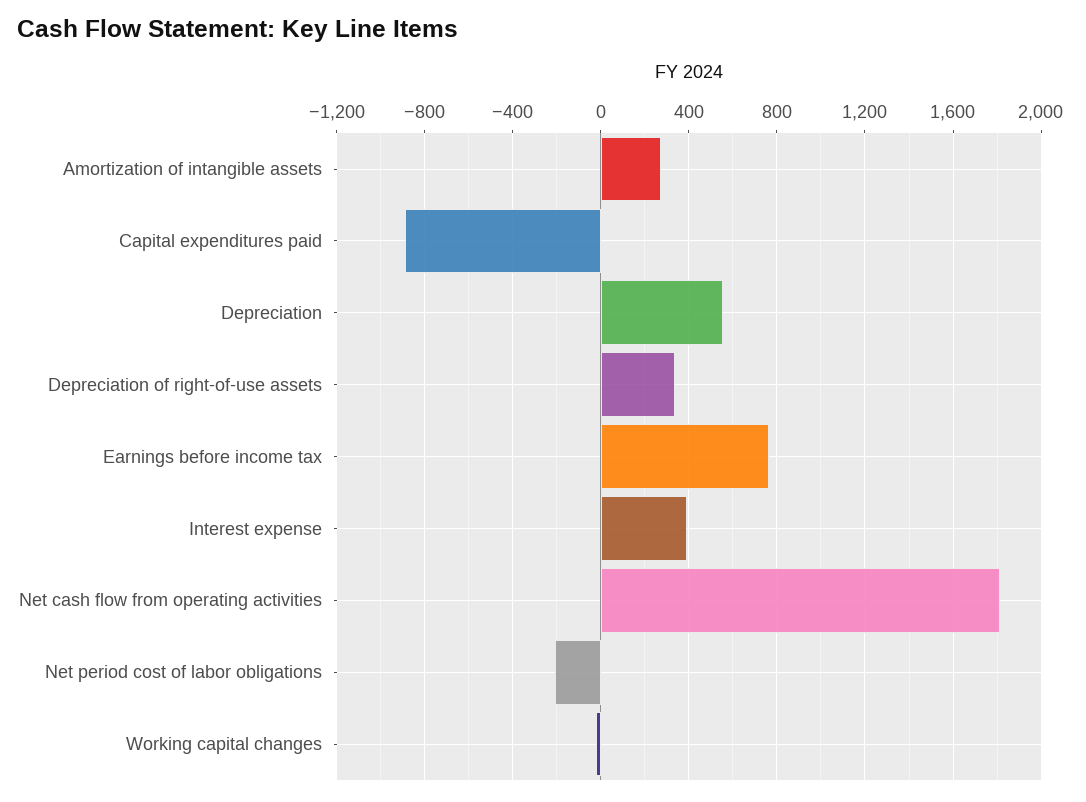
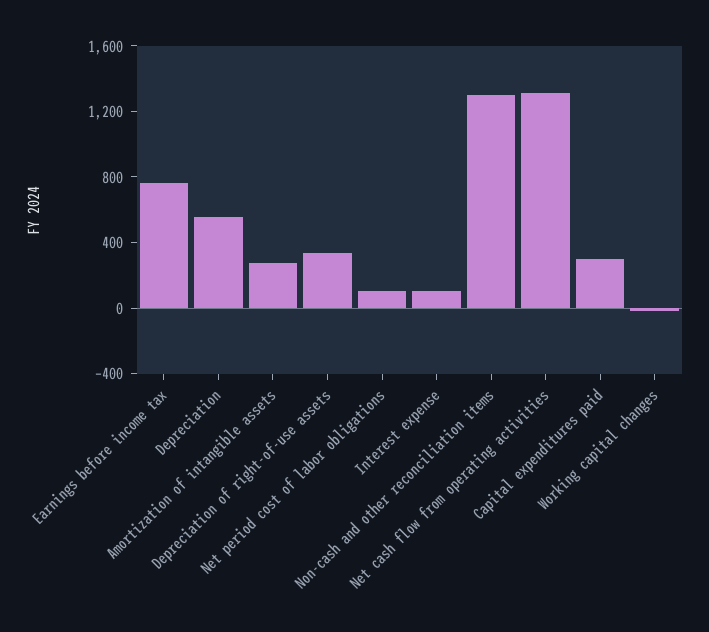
  {
    "Amortization of intangible assets": 250,
-   "Capital expenditures paid": -900,
+   "Capital expenditures paid": 300,
    "Depreciation": 550,
    "Depreciation of right-of-use assets": 350,
    "Earnings before income tax": 750,
-   "Interest expense": 400,
+   "Interest expense": 100,
-   "Net cash flow from operating activities": 1800,
+   "Net cash flow from operating activities": 1300,
-   "Net period cost of labor obligations": -200,
+   "Net period cost of labor obligations": 100,
-   "Working capital changes": 0
+   "Working capital changes": 0,
+   "Non-cash and other reconciliation items": 1300
  }

